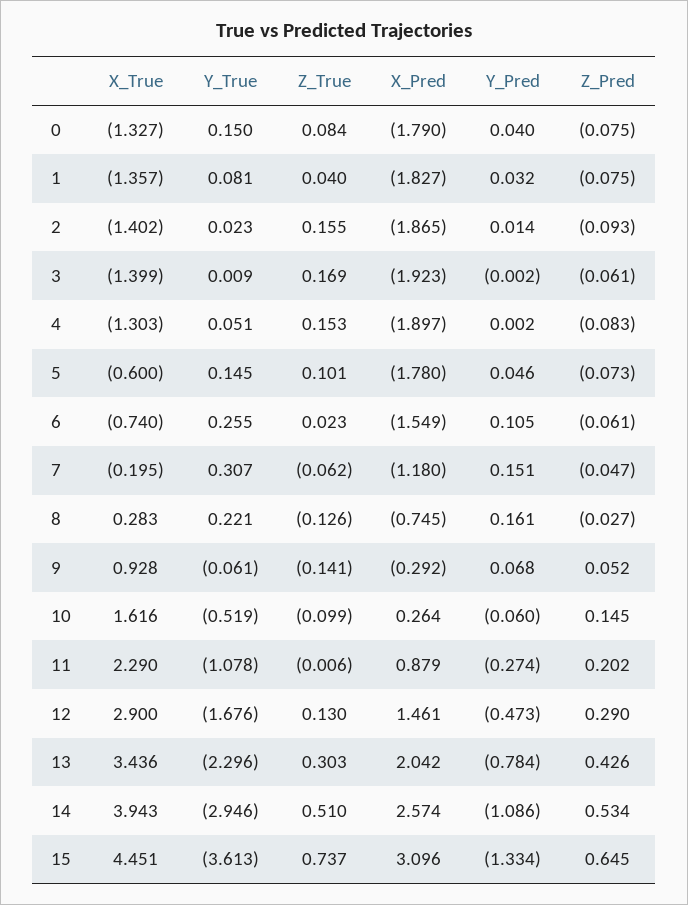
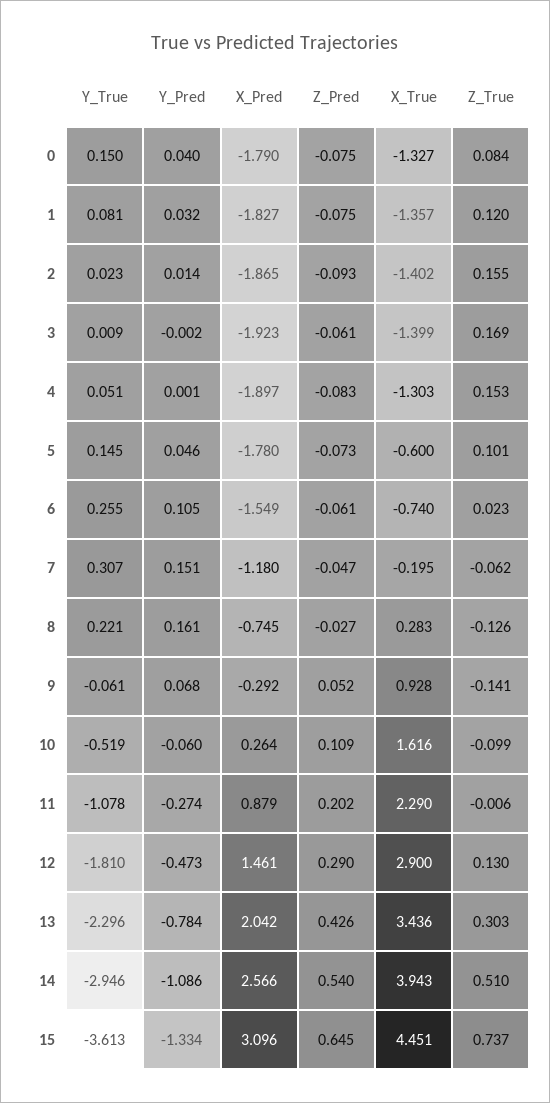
  {
    "X_True": {
      "0": -1.327,
      "1": -1.357,
      "2": -1.402,
      "3": -1.399,
      "4": -1.303,
      "5": -0.6,
      "6": -0.74,
      "7": -0.195,
      "8": 0.283,
      "9": 0.928,
      "10": 1.616,
      "11": 2.29,
      "12": 2.9,
      "13": 3.436,
      "14": 3.943,
      "15": 4.451
    },
    "Y_True": {
      "0": 0.15,
      "1": 0.081,
      "2": 0.023,
      "3": 0.009,
      "4": 0.051,
      "5": 0.145,
      "6": 0.255,
      "7": 0.307,
      "8": 0.221,
      "9": -0.061,
      "10": -0.519,
      "11": -1.078,
-     "12": -1.676,
+     "12": -1.81,
      "13": -2.296,
      "14": -2.946,
      "15": -3.613
    },
    "Z_True": {
      "0": 0.084,
-     "1": 0.04,
+     "1": 0.12,
      "2": 0.155,
      "3": 0.169,
      "4": 0.153,
      "5": 0.101,
      "6": 0.023,
      "7": -0.062,
      "8": -0.126,
      "9": -0.141,
      "10": -0.099,
      "11": -0.006,
      "12": 0.13,
      "13": 0.303,
      "14": 0.51,
      "15": 0.737
    },
    "X_Pred": {
      "0": -1.79,
      "1": -1.827,
      "2": -1.865,
      "3": -1.923,
      "4": -1.897,
      "5": -1.78,
      "6": -1.549,
      "7": -1.18,
      "8": -0.745,
      "9": -0.292,
      "10": 0.264,
      "11": 0.879,
      "12": 1.461,
      "13": 2.042,
-     "14": 2.574,
+     "14": 2.566,
      "15": 3.096
    },
    "Y_Pred": {
      "0": 0.04,
      "1": 0.032,
      "2": 0.014,
      "3": -0.002,
-     "4": 0.002,
+     "4": 0.001,
      "5": 0.046,
      "6": 0.105,
      "7": 0.151,
      "8": 0.161,
      "9": 0.068,
      "10": -0.06,
      "11": -0.274,
      "12": -0.473,
      "13": -0.784,
      "14": -1.086,
      "15": -1.334
    },
    "Z_Pred": {
      "0": -0.075,
      "1": -0.075,
      "2": -0.093,
      "3": -0.061,
      "4": -0.083,
      "5": -0.073,
      "6": -0.061,
      "7": -0.047,
      "8": -0.027,
      "9": 0.052,
-     "10": 0.145,
+     "10": 0.109,
      "11": 0.202,
      "12": 0.29,
      "13": 0.426,
-     "14": 0.534,
+     "14": 0.54,
      "15": 0.645
    }
  }

